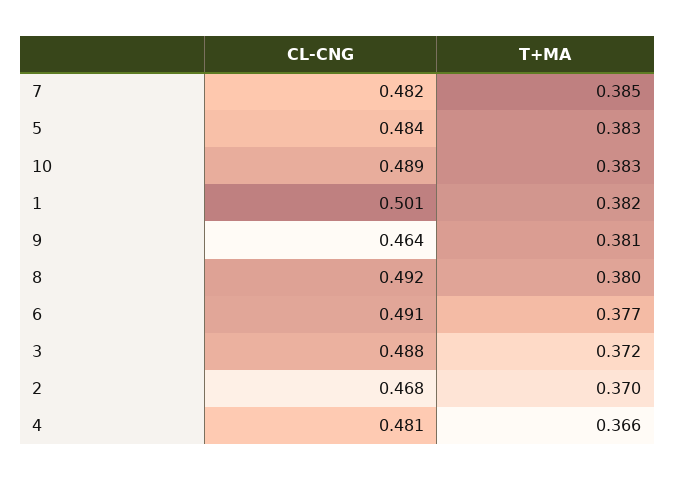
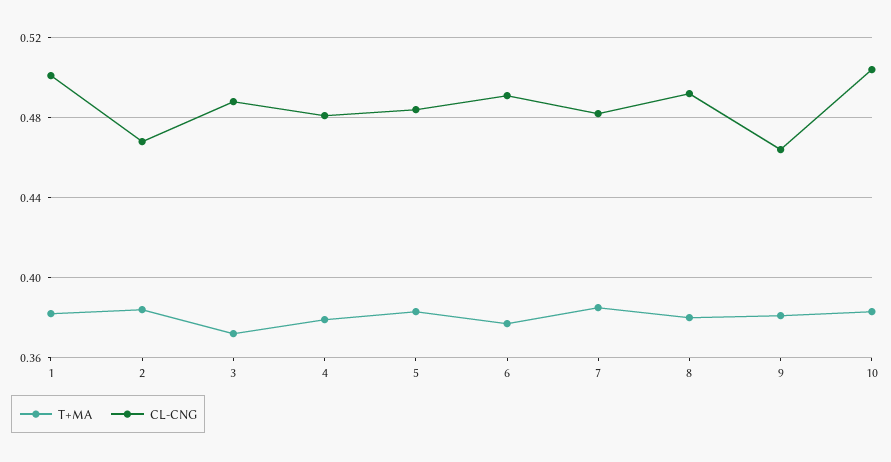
  {
    "CL-CNG": {
      "7": 0.482,
      "5": 0.484,
-     "10": 0.489,
+     "10": 0.505,
      "1": 0.501,
      "9": 0.464,
      "8": 0.492,
      "6": 0.491,
      "3": 0.488,
      "2": 0.468,
      "4": 0.481
    },
    "T+MA": {
      "7": 0.385,
      "5": 0.383,
      "10": 0.383,
      "1": 0.382,
      "9": 0.381,
      "8": 0.38,
      "6": 0.377,
      "3": 0.372,
-     "2": 0.37,
+     "2": 0.385,
-     "4": 0.366
+     "4": 0.38
    }
  }

